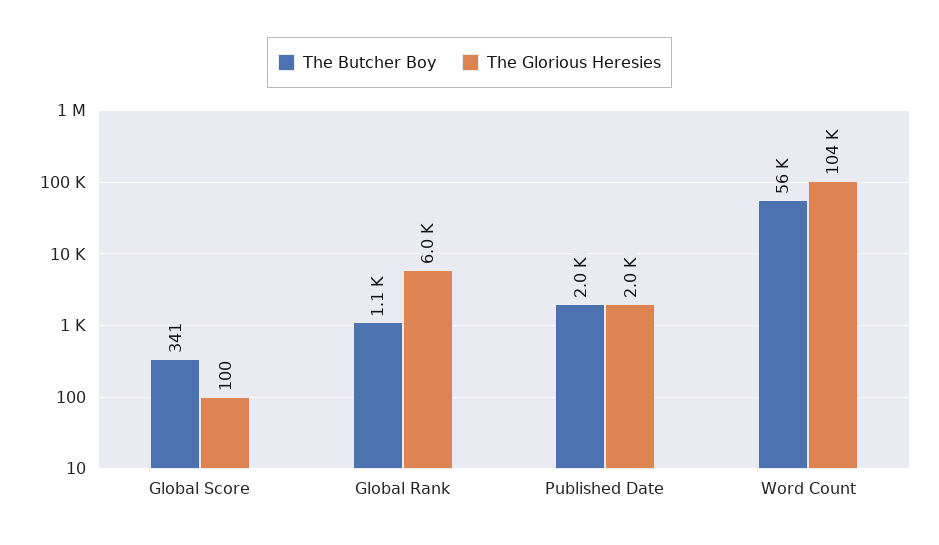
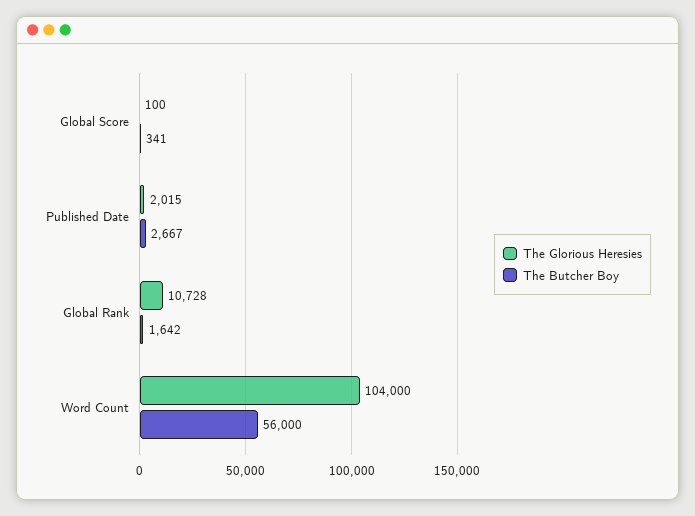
  {
    "The Butcher Boy": {
      "Global Score": 341,
-     "Global Rank": 1100,
+     "Global Rank": 1642,
-     "Published Date": 2000,
+     "Published Date": 2667,
      "Word Count": 56000
    },
    "The Glorious Heresies": {
      "Global Score": 100,
-     "Global Rank": 6000,
+     "Global Rank": 10728,
      "Published Date": 2015,
      "Word Count": 104000
    }
  }

